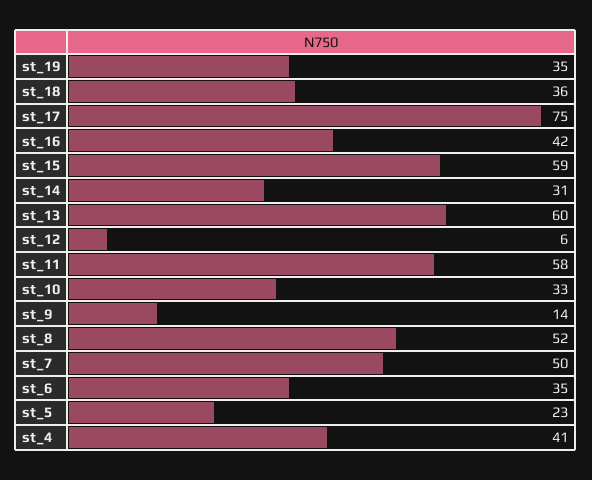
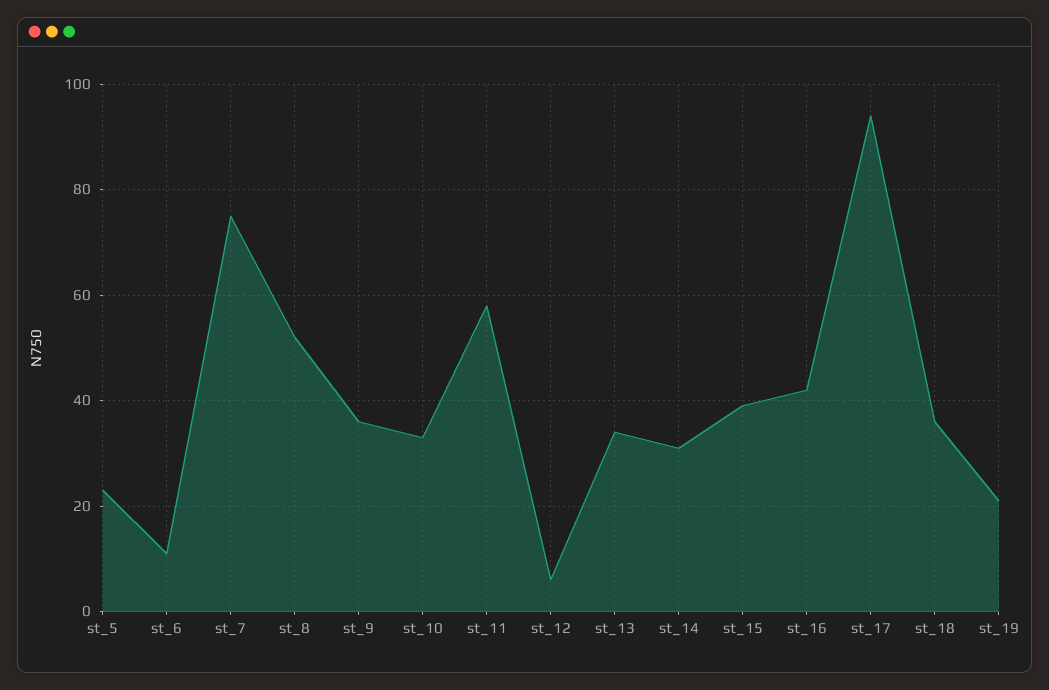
  {
-   "st_19": 35,
+   "st_19": 20,
    "st_18": 36,
-   "st_17": 75,
+   "st_17": 95,
    "st_16": 42,
-   "st_15": 59,
+   "st_15": 40,
    "st_14": 31,
-   "st_13": 60,
+   "st_13": 35,
    "st_12": 6,
    "st_11": 58,
    "st_10": 33,
-   "st_9": 14,
+   "st_9": 35,
    "st_8": 52,
-   "st_7": 50,
+   "st_7": 75,
-   "st_6": 35,
+   "st_6": 10,
-   "st_5": 23,
+   "st_5": 23
-   "st_4": 41
  }

